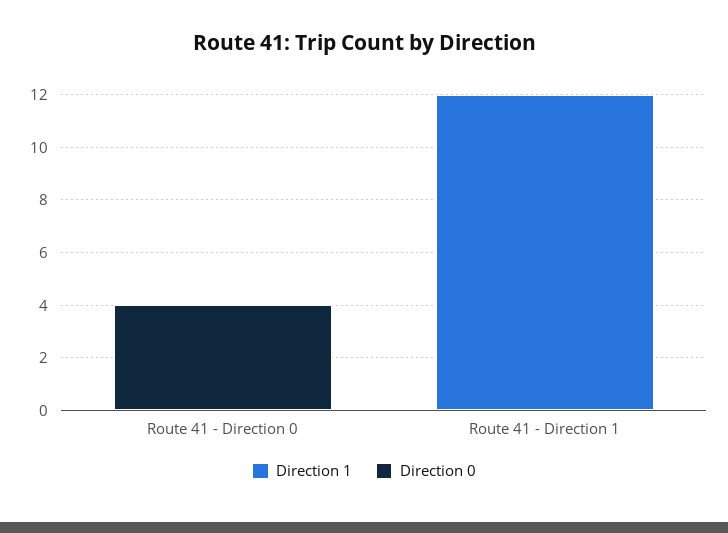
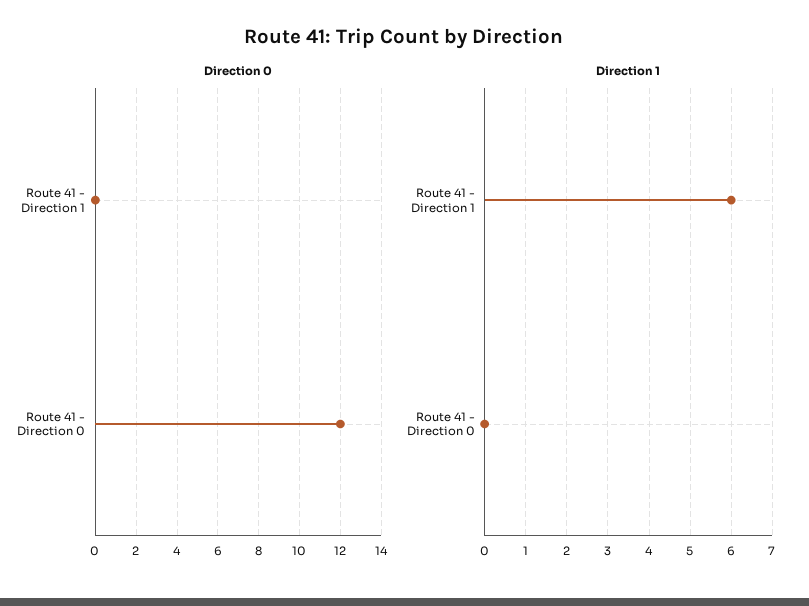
  {
    "Direction 1": {
      "Route 41 - Direction 0": 0,
-     "Route 41 - Direction 1": 12
+     "Route 41 - Direction 1": 6
    },
    "Direction 0": {
-     "Route 41 - Direction 0": 4,
+     "Route 41 - Direction 0": 12,
      "Route 41 - Direction 1": 0
    }
  }

